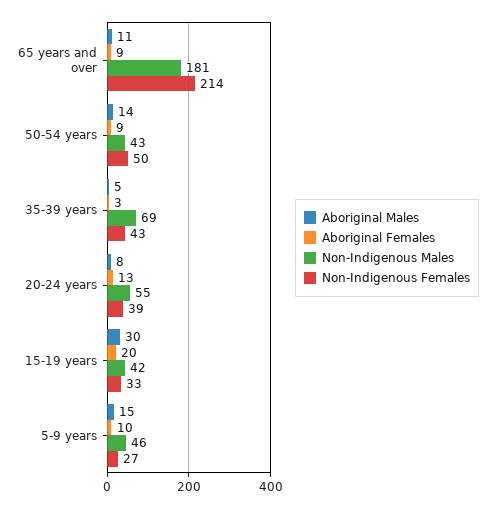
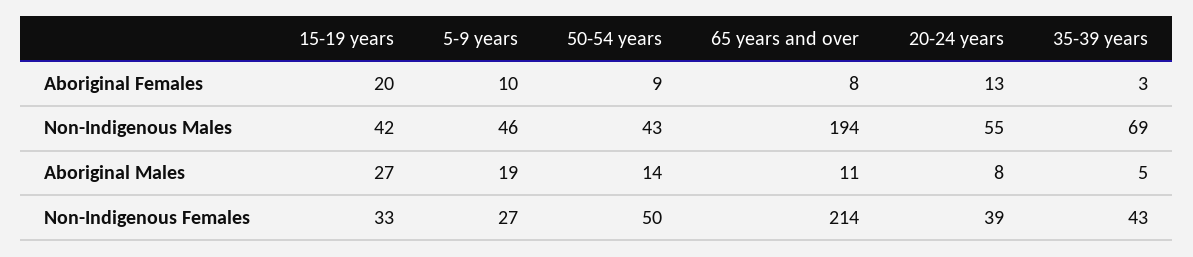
  {
    "Aboriginal Males": {
      "65 years and over": 11,
      "50-54 years": 14,
      "35-39 years": 5,
      "20-24 years": 8,
-     "15-19 years": 30,
+     "15-19 years": 27,
-     "5-9 years": 15
+     "5-9 years": 19
    },
    "Aboriginal Females": {
-     "65 years and over": 9,
+     "65 years and over": 8,
      "50-54 years": 9,
      "35-39 years": 3,
      "20-24 years": 13,
      "15-19 years": 20,
      "5-9 years": 10
    },
    "Non-Indigenous Males": {
-     "65 years and over": 181,
+     "65 years and over": 194,
      "50-54 years": 43,
      "35-39 years": 69,
      "20-24 years": 55,
      "15-19 years": 42,
      "5-9 years": 46
    },
    "Non-Indigenous Females": {
      "65 years and over": 214,
      "50-54 years": 50,
      "35-39 years": 43,
      "20-24 years": 39,
      "15-19 years": 33,
      "5-9 years": 27
    }
  }

